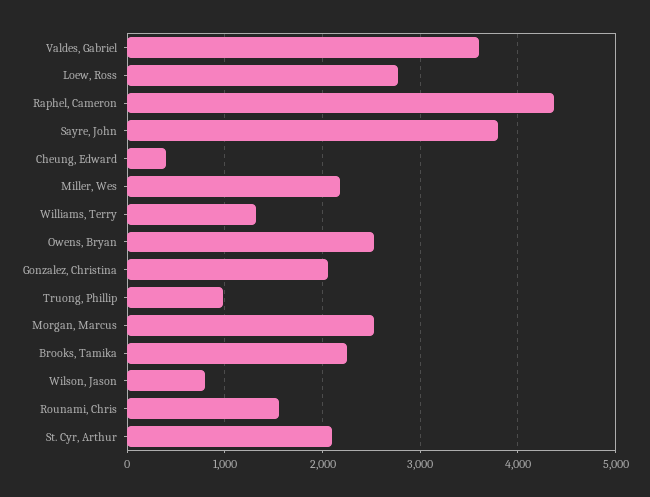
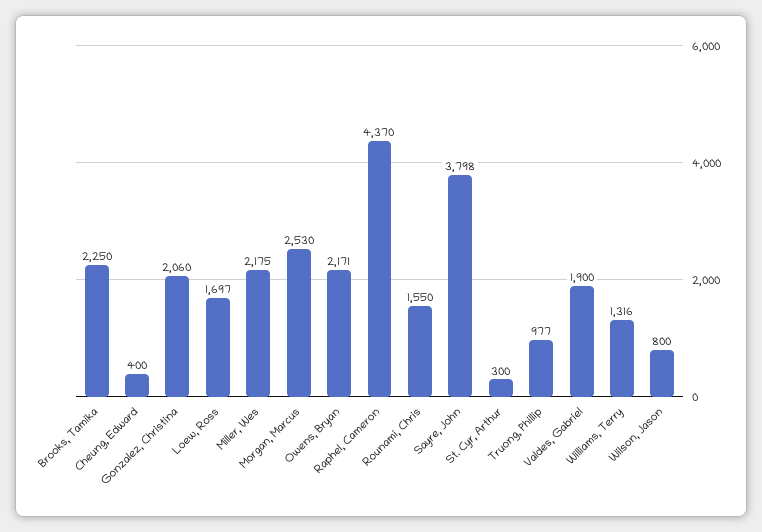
  {
-   "Valdes, Gabriel": 3600,
+   "Valdes, Gabriel": 1900,
-   "Loew, Ross": 2800,
+   "Loew, Ross": 1697,
    "Raphel, Cameron": 4370,
    "Sayre, John": 3798,
    "Cheung, Edward": 400,
    "Miller, Wes": 2175,
    "Williams, Terry": 1316,
-   "Owens, Bryan": 2500,
+   "Owens, Bryan": 2171,
    "Gonzalez, Christina": 2060,
    "Truong, Phillip": 977,
    "Morgan, Marcus": 2530,
    "Brooks, Tamika": 2250,
    "Wilson, Jason": 800,
    "Rounami, Chris": 1550,
-   "St. Cyr, Arthur": 2100
+   "St. Cyr, Arthur": 300
  }

